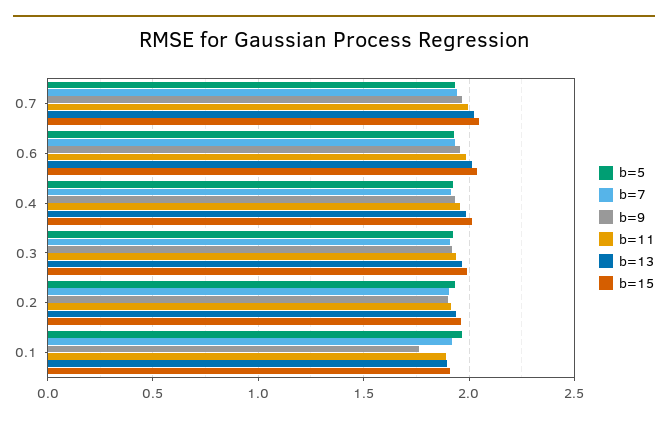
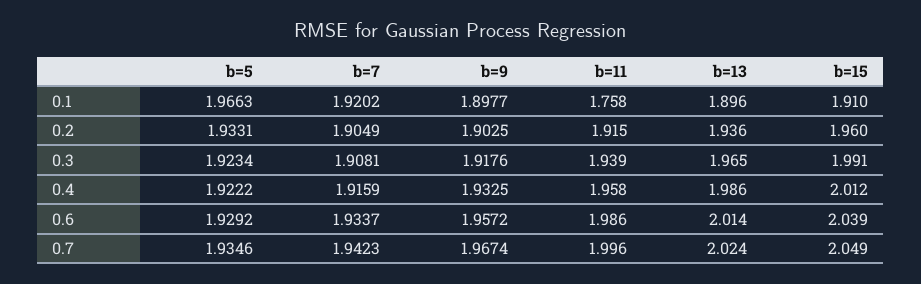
  {
    "b=5": {
      "0.7": 1.9346,
      "0.6": 1.9292,
      "0.4": 1.9222,
      "0.3": 1.9234,
      "0.2": 1.9331,
      "0.1": 1.9663
    },
    "b=7": {
      "0.7": 1.9423,
      "0.6": 1.9337,
      "0.4": 1.9159,
      "0.3": 1.9081,
      "0.2": 1.9049,
      "0.1": 1.9202
    },
    "b=9": {
      "0.7": 1.9674,
      "0.6": 1.9572,
      "0.4": 1.9325,
      "0.3": 1.9176,
      "0.2": 1.9025,
-     "0.1": 1.75
+     "0.1": 1.8977
    },
    "b=11": {
      "0.7": 1.996,
      "0.6": 1.986,
      "0.4": 1.958,
      "0.3": 1.939,
      "0.2": 1.915,
-     "0.1": 1.9
+     "0.1": 1.758
    },
    "b=13": {
      "0.7": 2.024,
      "0.6": 2.014,
      "0.4": 1.986,
      "0.3": 1.965,
      "0.2": 1.936,
      "0.1": 1.896
    },
    "b=15": {
      "0.7": 2.049,
      "0.6": 2.039,
      "0.4": 2.012,
      "0.3": 1.991,
      "0.2": 1.96,
      "0.1": 1.91
    }
  }

